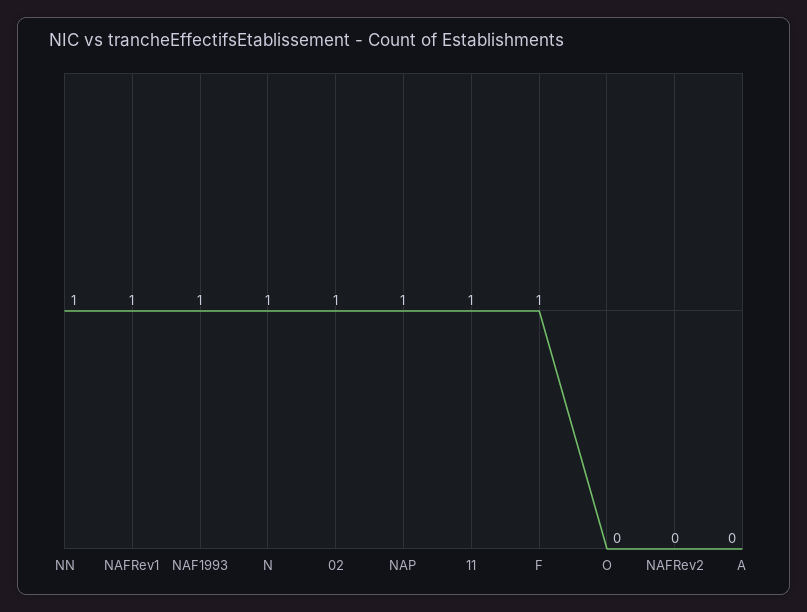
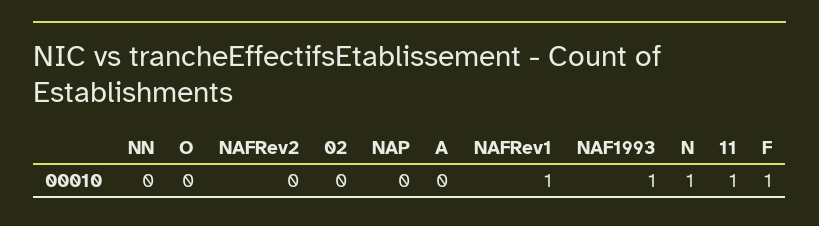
  {
-   "NN": 1,
+   "NN": 0,
    "NAFRev1": 1,
    "NAF1993": 1,
    "N": 1,
-   "02": 1,
+   "02": 0,
-   "NAP": 1,
+   "NAP": 0,
    "11": 1,
    "F": 1,
    "O": 0,
    "NAFRev2": 0,
    "A": 0
  }

